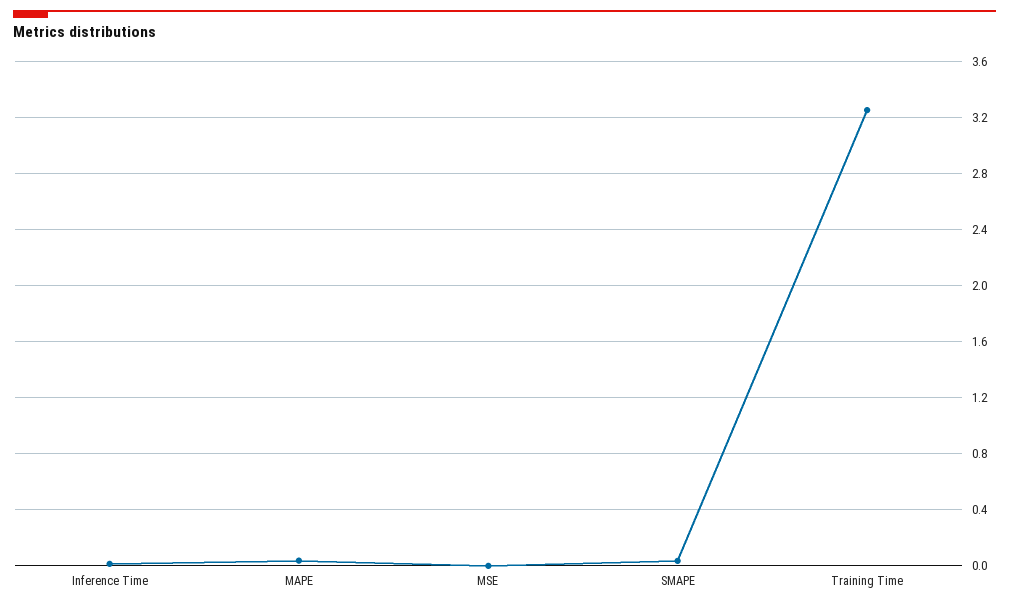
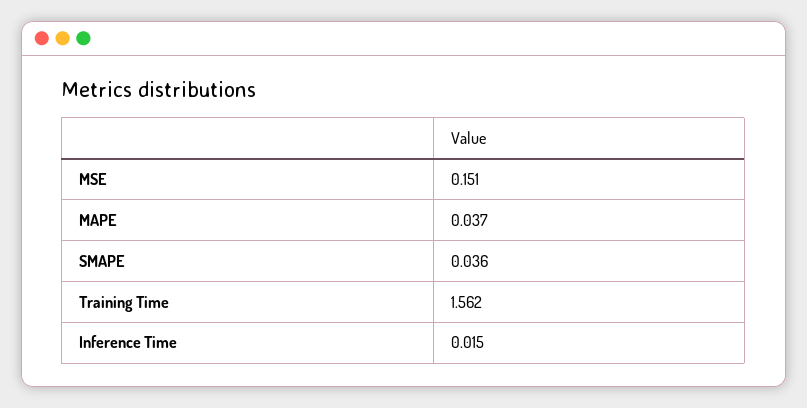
  {
    "Inference Time": 0.015,
    "MAPE": 0.037,
-   "MSE": 0,
+   "MSE": 0.151,
    "SMAPE": 0.036,
-   "Training Time": 3.25
+   "Training Time": 1.562
  }

